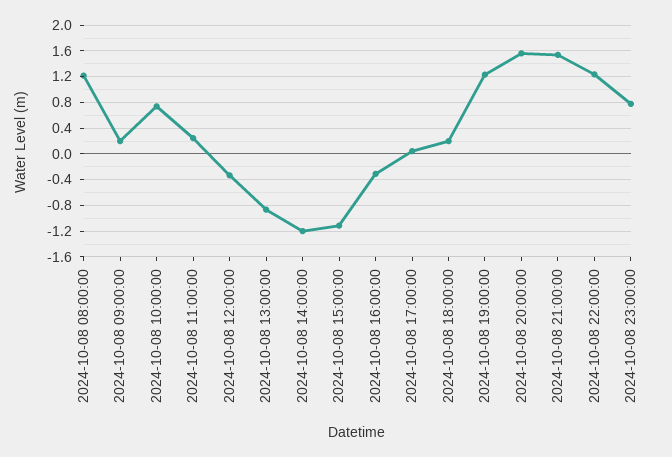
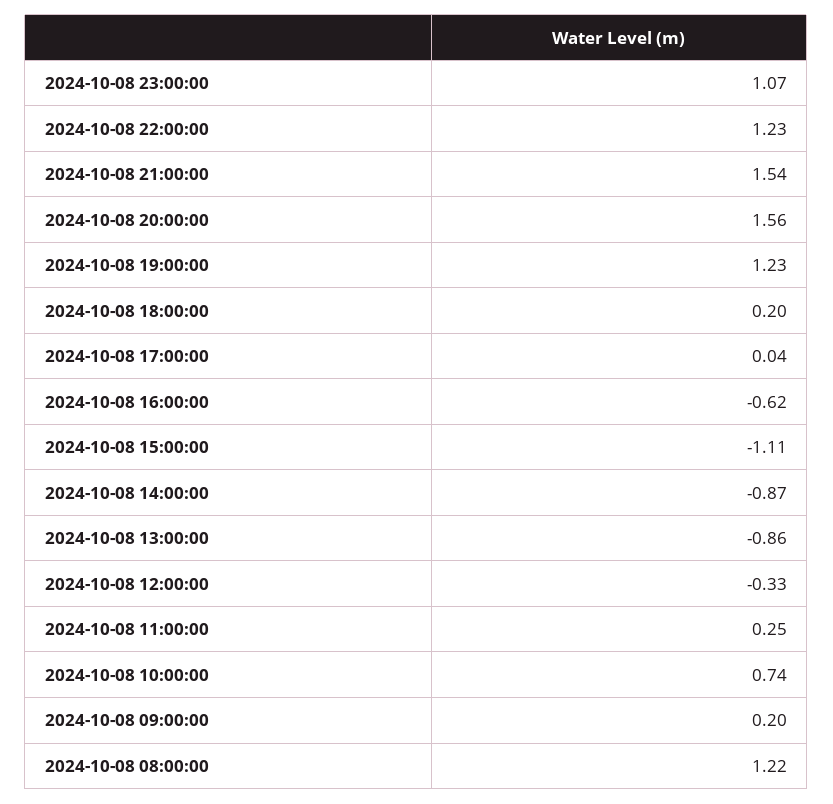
  {
    "2024-10-08 08:00:00": 1.22,
    "2024-10-08 09:00:00": 0.2,
    "2024-10-08 10:00:00": 0.74,
    "2024-10-08 11:00:00": 0.25,
    "2024-10-08 12:00:00": -0.33,
    "2024-10-08 13:00:00": -0.86,
-   "2024-10-08 14:00:00": -1.2,
+   "2024-10-08 14:00:00": -0.87,
    "2024-10-08 15:00:00": -1.11,
-   "2024-10-08 16:00:00": -0.3,
+   "2024-10-08 16:00:00": -0.62,
    "2024-10-08 17:00:00": 0.04,
    "2024-10-08 18:00:00": 0.2,
    "2024-10-08 19:00:00": 1.23,
    "2024-10-08 20:00:00": 1.56,
    "2024-10-08 21:00:00": 1.54,
    "2024-10-08 22:00:00": 1.23,
-   "2024-10-08 23:00:00": 0.8
+   "2024-10-08 23:00:00": 1.07
  }

